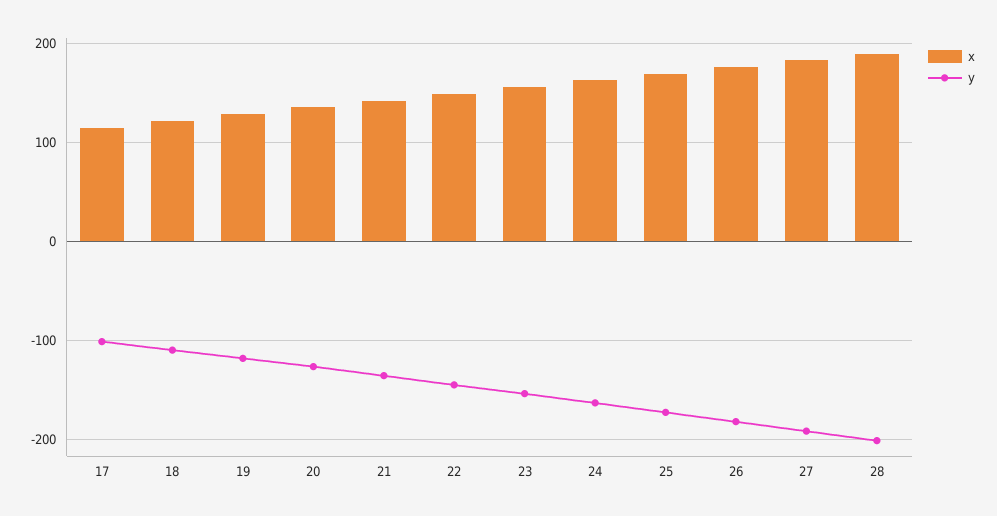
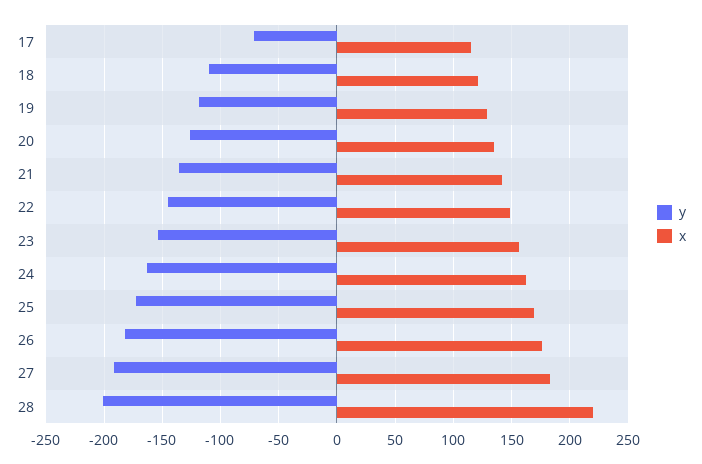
  {
    "x": {
      "17": 110,
      "18": 120,
      "19": 130,
      "20": 140,
      "21": 140,
      "22": 150,
      "23": 160,
      "24": 160,
      "25": 170,
      "26": 180,
      "27": 180,
-     "28": 190
+     "28": 220
    },
    "y": {
-     "17": -100,
+     "17": -70,
      "18": -110,
      "19": -120,
      "20": -130,
      "21": -140,
      "22": -150,
      "23": -150,
      "24": -160,
      "25": -170,
      "26": -180,
      "27": -190,
      "28": -200
    }
  }

